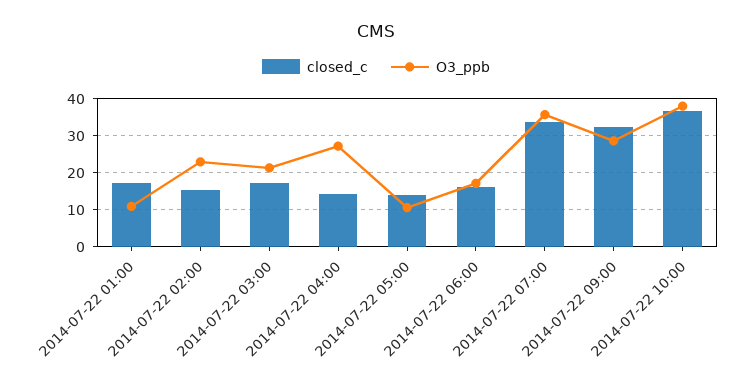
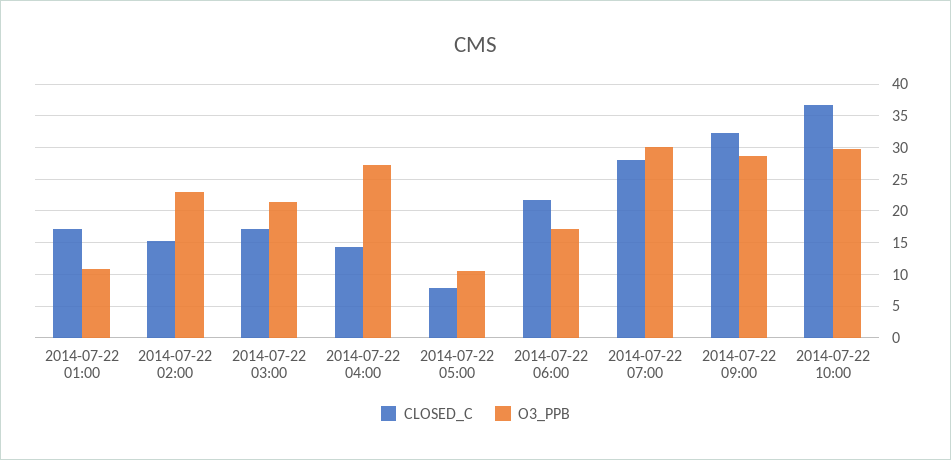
  {
    "closed_c": {
      "2014-07-22 01:00": 17,
      "2014-07-22 02:00": 15,
      "2014-07-22 03:00": 17,
      "2014-07-22 04:00": 14,
-     "2014-07-22 05:00": 14,
+     "2014-07-22 05:00": 8,
-     "2014-07-22 06:00": 16,
+     "2014-07-22 06:00": 22,
-     "2014-07-22 07:00": 34,
+     "2014-07-22 07:00": 28,
      "2014-07-22 09:00": 32,
      "2014-07-22 10:00": 37
    },
    "O3_ppb": {
      "2014-07-22 01:00": 11,
      "2014-07-22 02:00": 23,
      "2014-07-22 03:00": 21,
      "2014-07-22 04:00": 27,
      "2014-07-22 05:00": 11,
      "2014-07-22 06:00": 17,
-     "2014-07-22 07:00": 36,
+     "2014-07-22 07:00": 30,
      "2014-07-22 09:00": 29,
-     "2014-07-22 10:00": 38
+     "2014-07-22 10:00": 30
    }
  }

